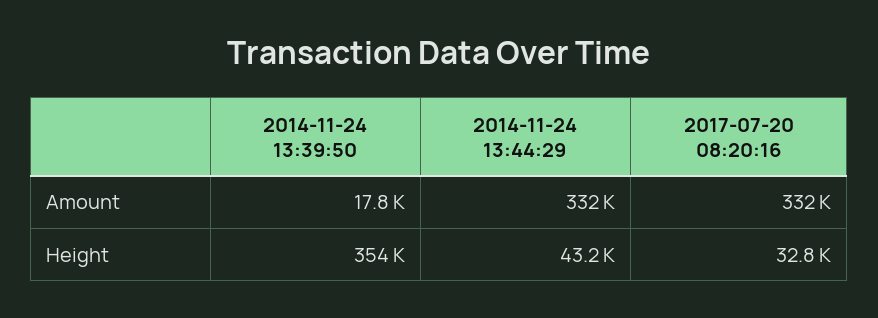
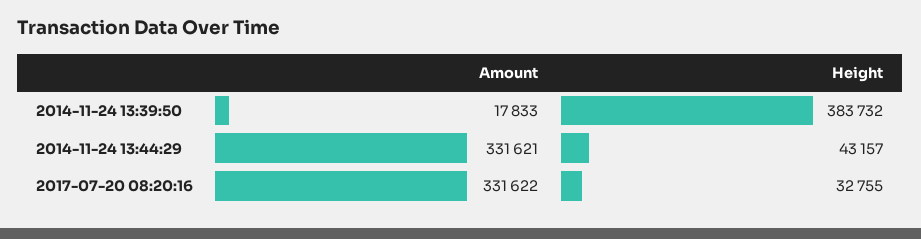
  {
    "2014-11-24 13:39:50": {
      "Amount": 17833,
-     "Height": 354000
+     "Height": 383732
    },
    "2014-11-24 13:44:29": {
      "Amount": 331621,
      "Height": 43157
    },
    "2017-07-20 08:20:16": {
      "Amount": 331622,
      "Height": 32755
    }
  }

